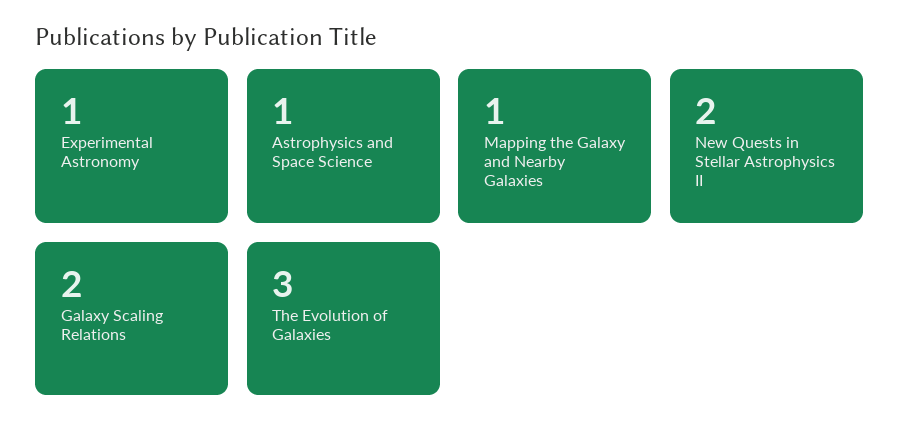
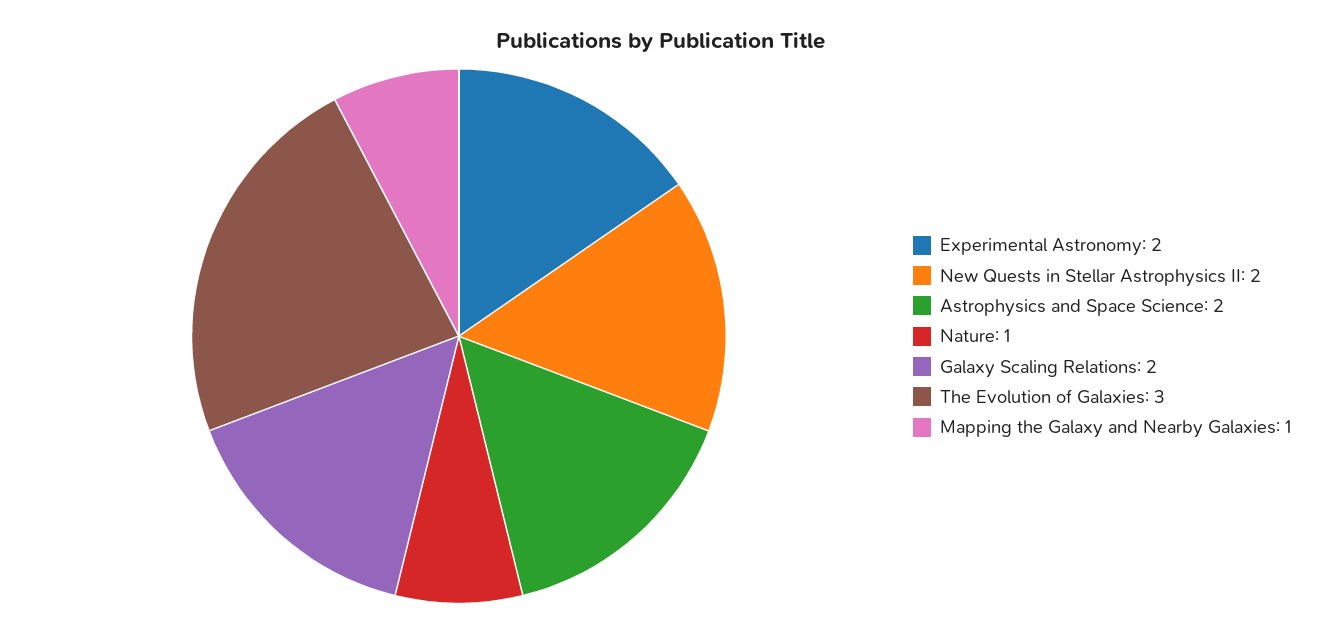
  {
-   "Experimental Astronomy": 1,
+   "Experimental Astronomy": 2,
-   "Astrophysics and Space Science": 1,
+   "Astrophysics and Space Science": 2,
    "Mapping the Galaxy and Nearby Galaxies": 1,
    "New Quests in Stellar Astrophysics II": 2,
    "Galaxy Scaling Relations": 2,
-   "The Evolution of Galaxies": 3
+   "The Evolution of Galaxies": 3,
+   "Nature": 1
  }

